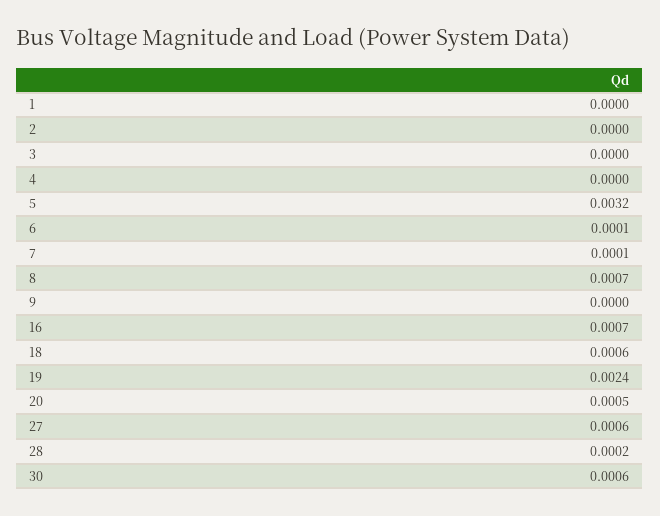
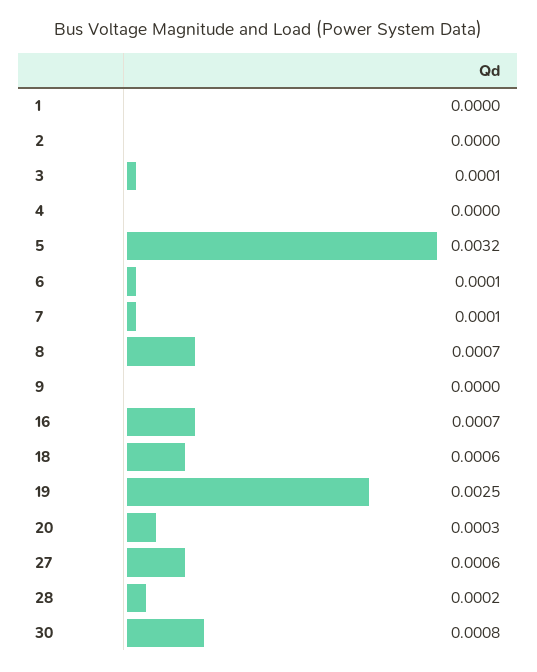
  {
    "1": 0,
    "2": 0,
-   "3": 0,
+   "3": 0.0001,
    "4": 0,
    "5": 0.0032,
    "6": 0.0001,
    "7": 0.0001,
    "8": 0.0007,
    "9": 0,
    "16": 0.0007,
    "18": 0.0006,
-   "19": 0.0024,
+   "19": 0.0025,
-   "20": 0.0005,
+   "20": 0.0003,
    "27": 0.0006,
    "28": 0.0002,
-   "30": 0.0006
+   "30": 0.0008
  }

